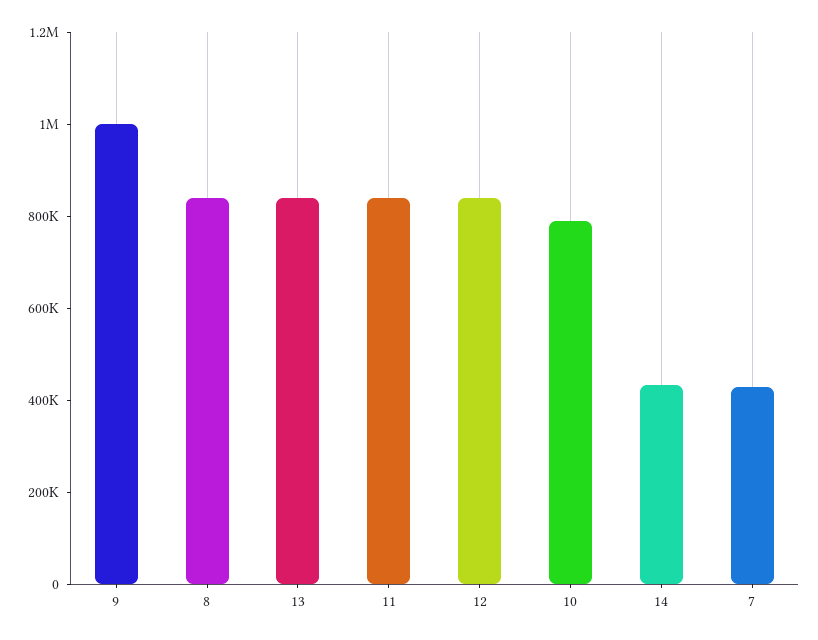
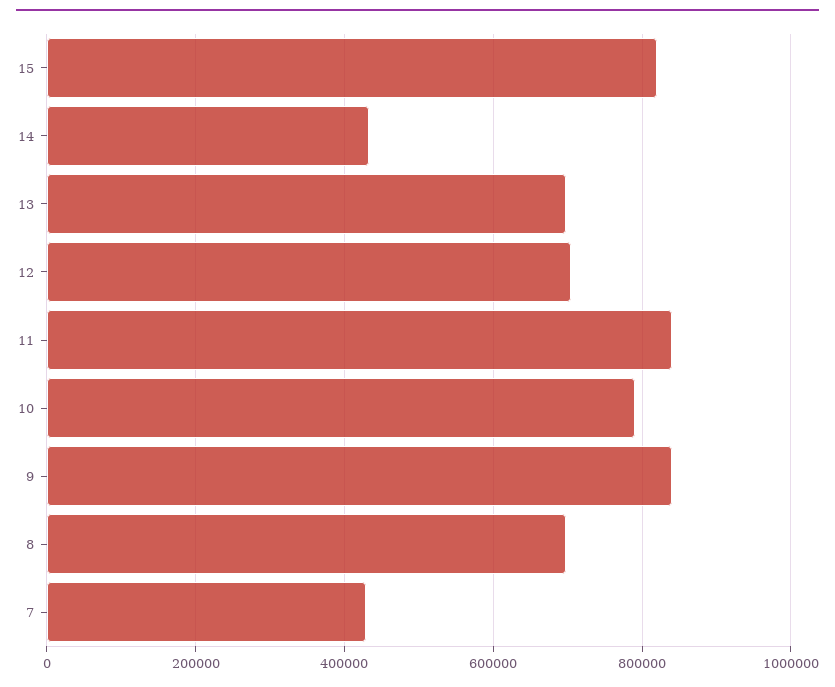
  {
-   "9": 1000000,
+   "9": 840000,
-   "8": 850000,
+   "8": 700000,
-   "13": 850000,
+   "13": 700000,
    "11": 840000,
-   "12": 850000,
+   "12": 700000,
    "10": 800000,
    "14": 440000,
-   "7": 420000
+   "7": 420000,
+   "15": 820000
  }

